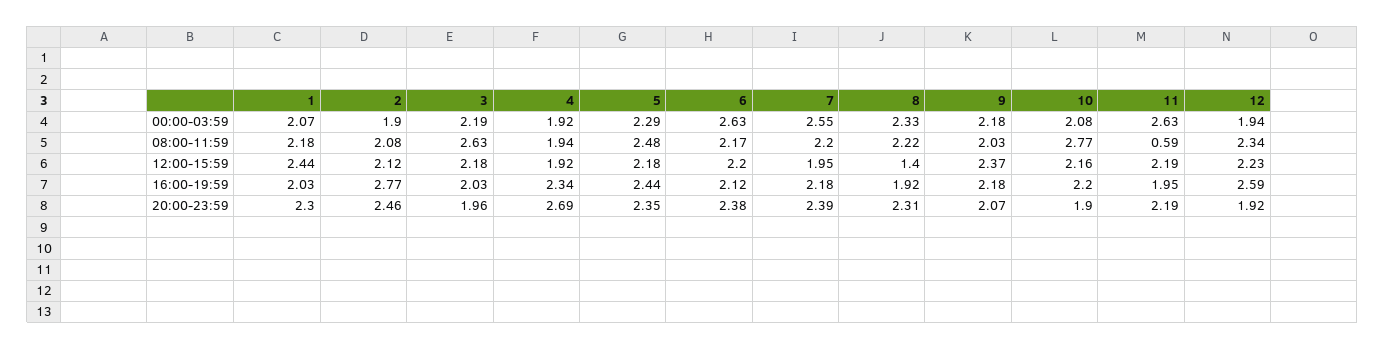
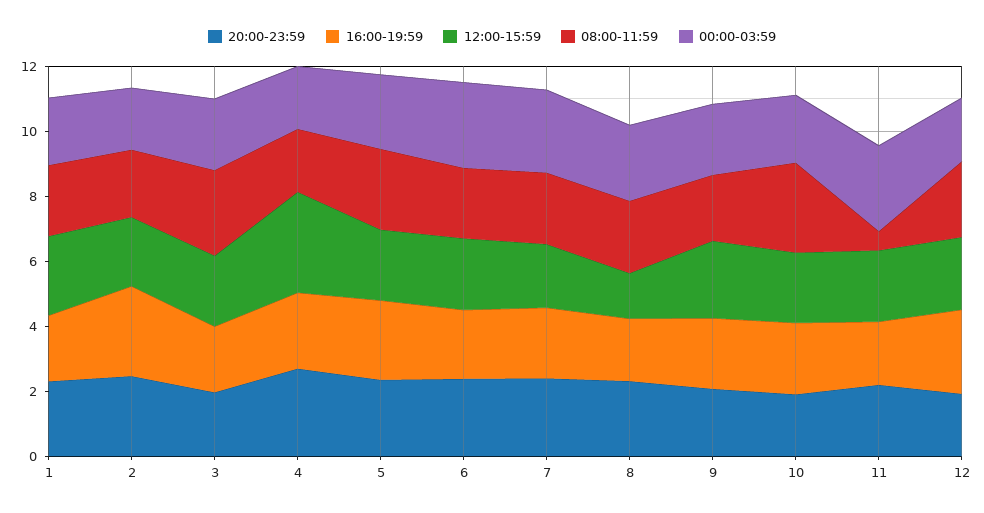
  {
    "00:00-03:59": {
      "1": 2.07,
      "2": 1.9,
      "3": 2.19,
      "4": 1.92,
      "5": 2.29,
      "6": 2.63,
      "7": 2.55,
      "8": 2.33,
      "9": 2.18,
      "10": 2.08,
      "11": 2.63,
      "12": 1.94
    },
    "08:00-11:59": {
      "1": 2.18,
      "2": 2.08,
      "3": 2.63,
      "4": 1.94,
      "5": 2.48,
      "6": 2.17,
      "7": 2.2,
      "8": 2.22,
      "9": 2.03,
      "10": 2.77,
      "11": 0.59,
      "12": 2.34
    },
    "12:00-15:59": {
      "1": 2.44,
      "2": 2.12,
      "3": 2.18,
-     "4": 1.92,
+     "4": 3,
      "5": 2.18,
      "6": 2.2,
      "7": 1.95,
      "8": 1.4,
      "9": 2.37,
      "10": 2.16,
      "11": 2.19,
      "12": 2.23
    },
    "16:00-19:59": {
      "1": 2.03,
      "2": 2.77,
      "3": 2.03,
      "4": 2.34,
      "5": 2.44,
      "6": 2.12,
      "7": 2.18,
      "8": 1.92,
      "9": 2.18,
      "10": 2.2,
      "11": 1.95,
      "12": 2.59
    },
    "20:00-23:59": {
      "1": 2.3,
      "2": 2.46,
      "3": 1.96,
      "4": 2.69,
      "5": 2.35,
      "6": 2.38,
      "7": 2.39,
      "8": 2.31,
      "9": 2.07,
      "10": 1.9,
      "11": 2.19,
      "12": 1.92
    }
  }

